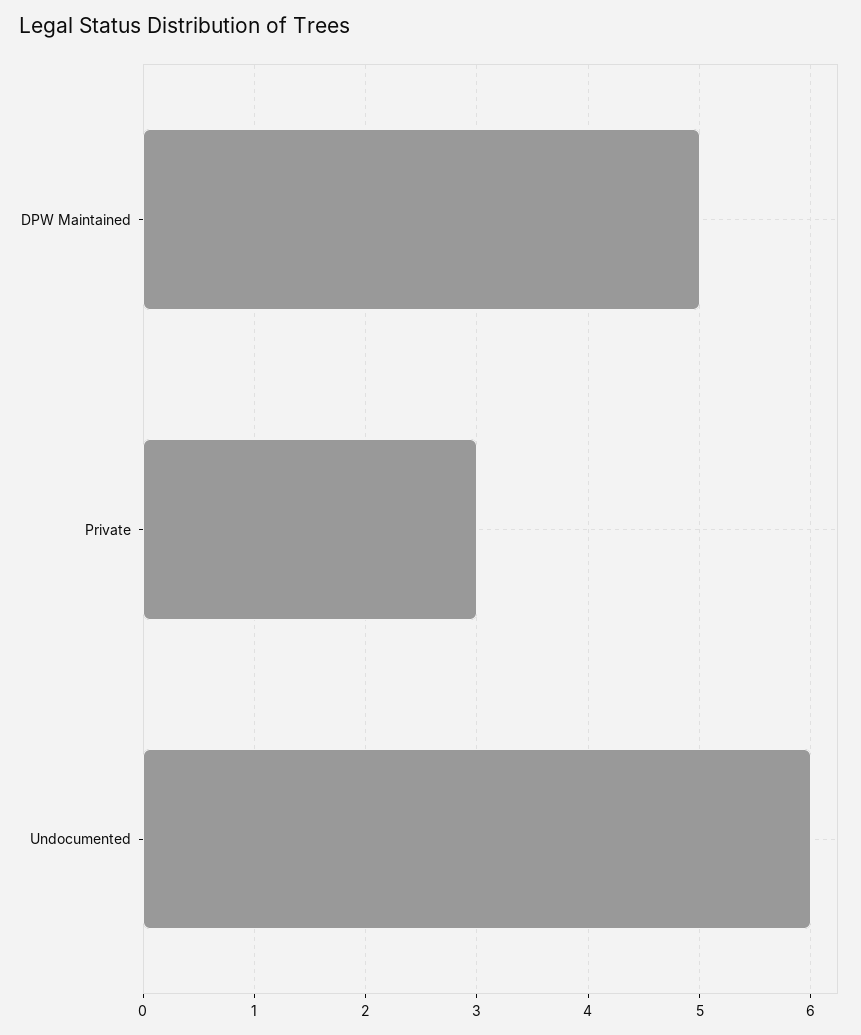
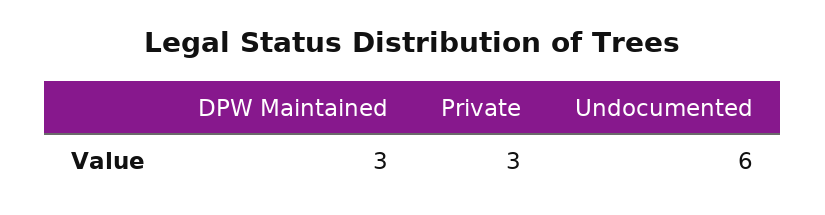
  {
-   "DPW Maintained": 5,
+   "DPW Maintained": 3,
    "Private": 3,
    "Undocumented": 6
  }

